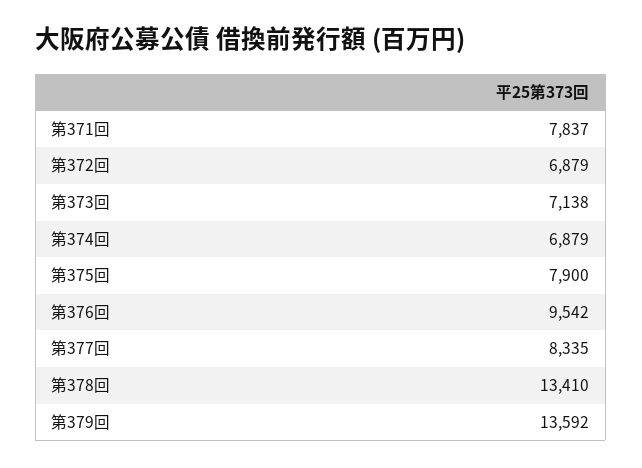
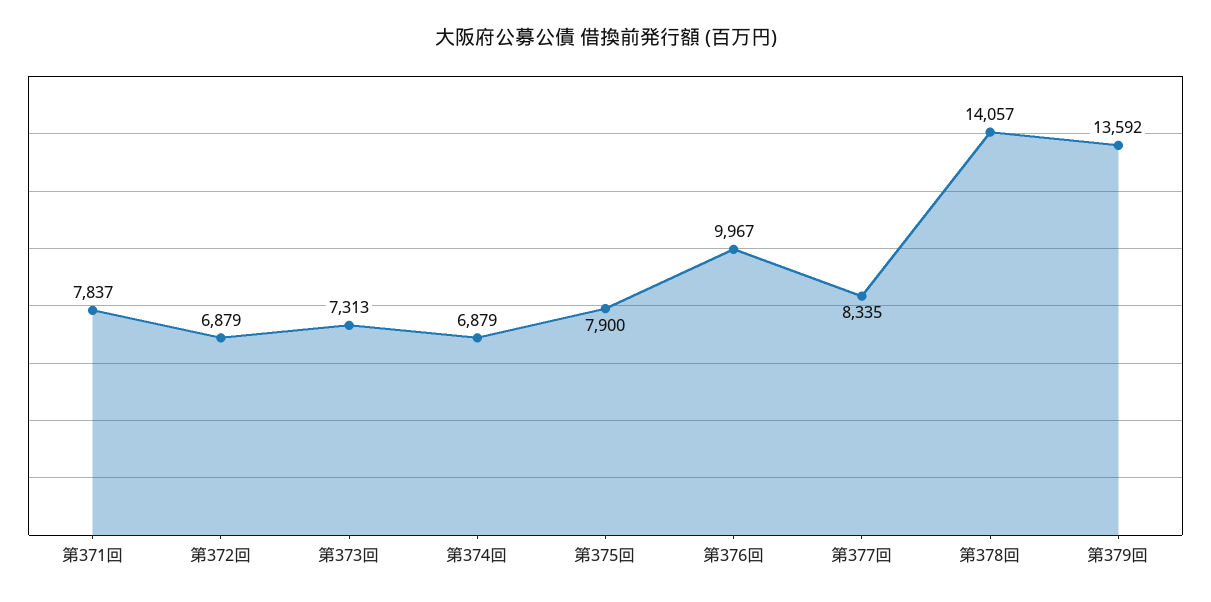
  {
    "第371回": 7837,
    "第372回": 6879,
-   "第373回": 7138,
+   "第373回": 7313,
    "第374回": 6879,
    "第375回": 7900,
-   "第376回": 9542,
+   "第376回": 9967,
    "第377回": 8335,
-   "第378回": 13410,
+   "第378回": 14057,
    "第379回": 13592
  }

